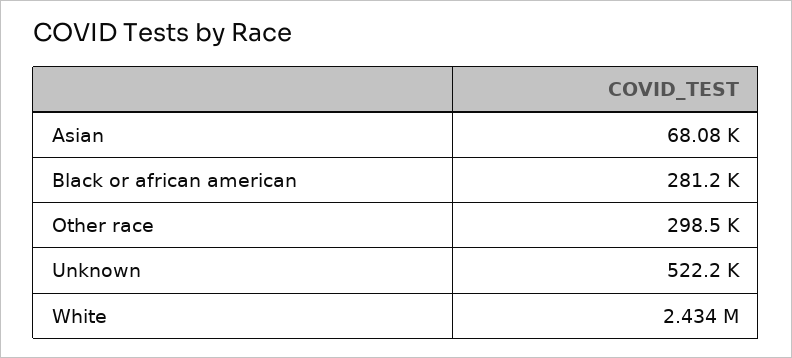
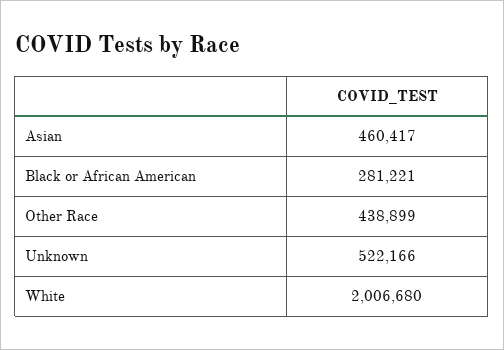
  {
-   "Asian": 68080,
+   "Asian": 460417,
    "Black or african american": 281221,
-   "Other race": 298500,
+   "Other race": 438899,
    "Unknown": 522166,
-   "White": 2434000
+   "White": 2006680
  }

